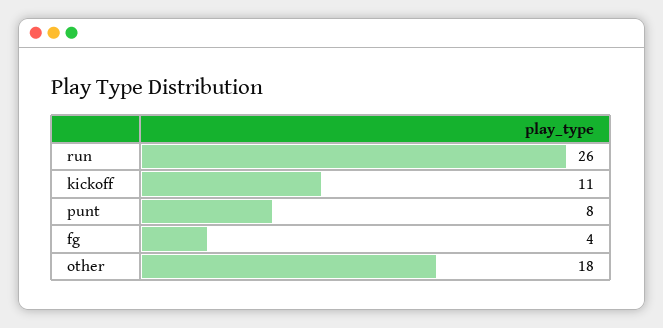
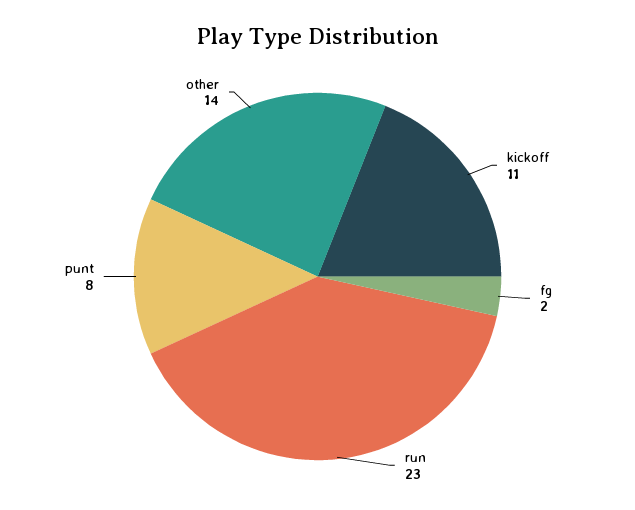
  {
-   "run": 26,
+   "run": 23,
    "kickoff": 11,
    "punt": 8,
-   "fg": 4,
+   "fg": 2,
-   "other": 18
+   "other": 14
  }

